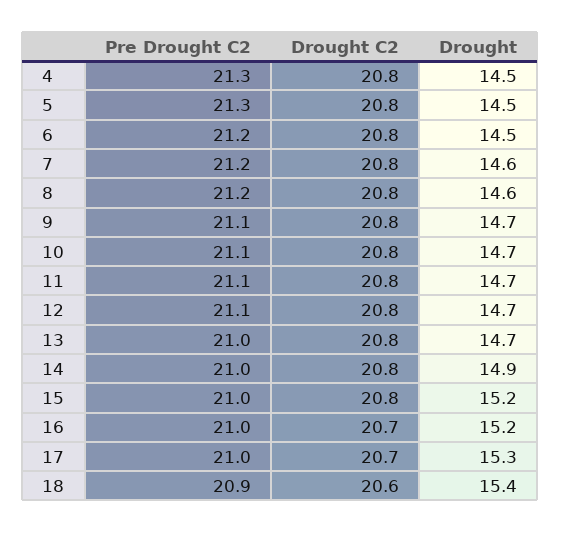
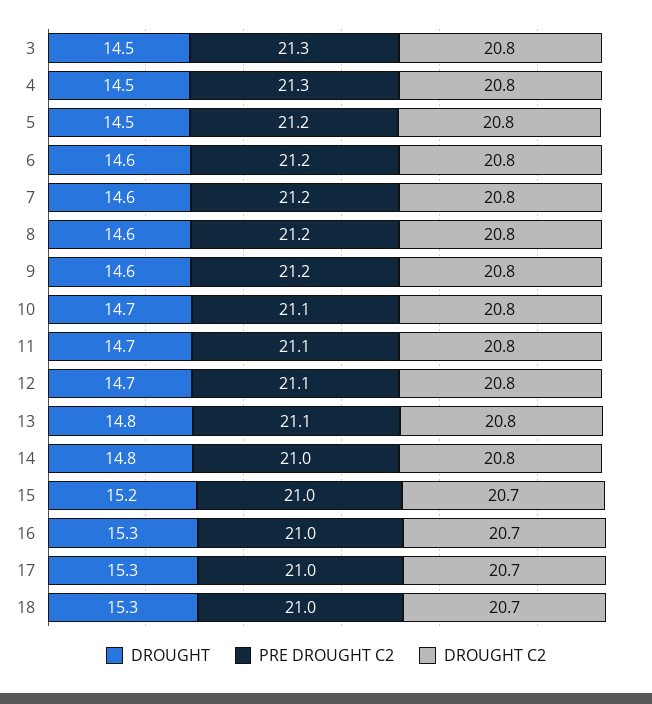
  {
    "Pre Drought C2": {
      "4": 21.3,
-     "5": 21.3,
+     "5": 21.2,
      "6": 21.2,
      "7": 21.2,
      "8": 21.2,
-     "9": 21.1,
+     "9": 21.2,
      "10": 21.1,
      "11": 21.1,
      "12": 21.1,
-     "13": 21,
+     "13": 21.1,
      "14": 21,
      "15": 21,
      "16": 21,
      "17": 21,
-     "18": 20.9
+     "18": 21,
+     "3": 21.3
    },
    "Drought C2": {
      "4": 20.8,
      "5": 20.8,
      "6": 20.8,
      "7": 20.8,
      "8": 20.8,
      "9": 20.8,
      "10": 20.8,
      "11": 20.8,
      "12": 20.8,
      "13": 20.8,
      "14": 20.8,
-     "15": 20.8,
+     "15": 20.7,
      "16": 20.7,
      "17": 20.7,
-     "18": 20.6
+     "18": 20.7,
+     "3": 20.8
    },
    "Drought": {
      "4": 14.5,
      "5": 14.5,
-     "6": 14.5,
+     "6": 14.6,
      "7": 14.6,
      "8": 14.6,
-     "9": 14.7,
+     "9": 14.6,
      "10": 14.7,
      "11": 14.7,
      "12": 14.7,
-     "13": 14.7,
+     "13": 14.8,
-     "14": 14.9,
+     "14": 14.8,
      "15": 15.2,
-     "16": 15.2,
+     "16": 15.3,
      "17": 15.3,
-     "18": 15.4
+     "18": 15.3,
+     "3": 14.5
    }
  }

